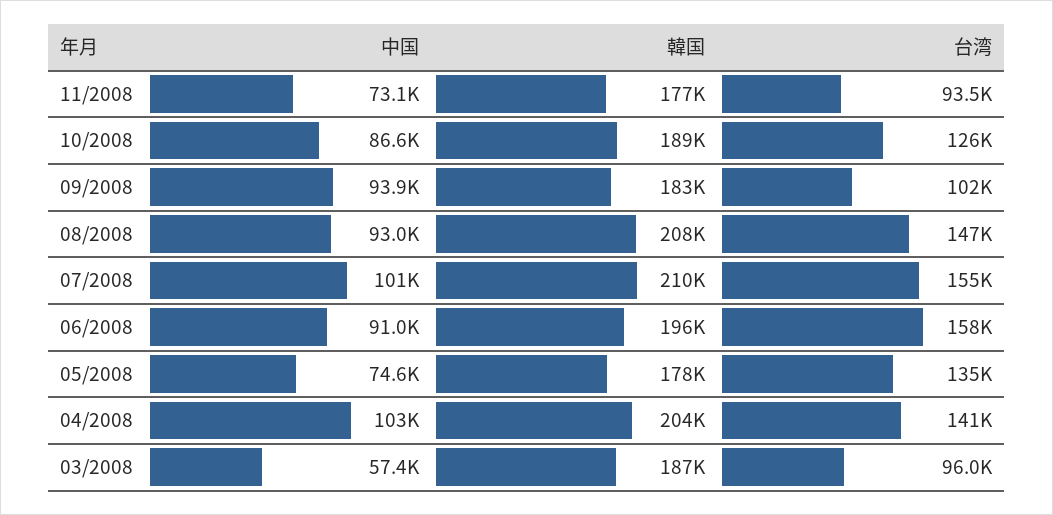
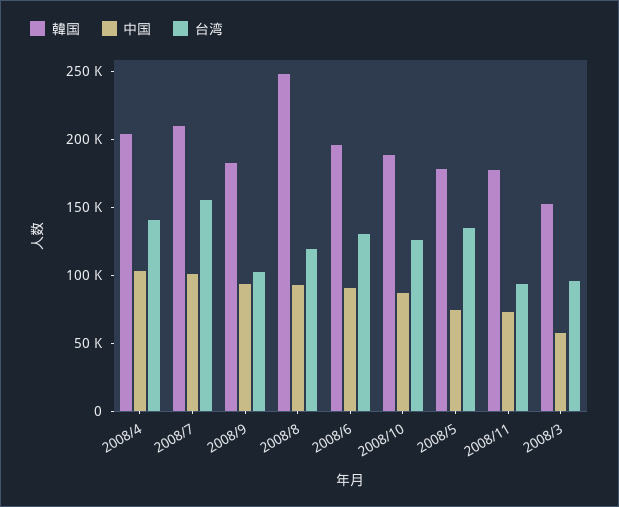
  {
    "中国": {
      "11/2008": 73100,
      "10/2008": 86600,
      "09/2008": 93900,
      "08/2008": 93000,
      "07/2008": 101000,
      "06/2008": 91000,
      "05/2008": 74600,
      "04/2008": 103000,
      "03/2008": 57400
    },
    "韓国": {
      "11/2008": 177000,
      "10/2008": 189000,
      "09/2008": 183000,
-     "08/2008": 208000,
+     "08/2008": 250000,
      "07/2008": 210000,
      "06/2008": 196000,
      "05/2008": 178000,
      "04/2008": 204000,
-     "03/2008": 187000
+     "03/2008": 150000
    },
    "台湾": {
      "11/2008": 93500,
      "10/2008": 126000,
      "09/2008": 102000,
-     "08/2008": 147000,
+     "08/2008": 120000,
      "07/2008": 155000,
-     "06/2008": 158000,
+     "06/2008": 130000,
      "05/2008": 135000,
      "04/2008": 141000,
      "03/2008": 96000
    }
  }

